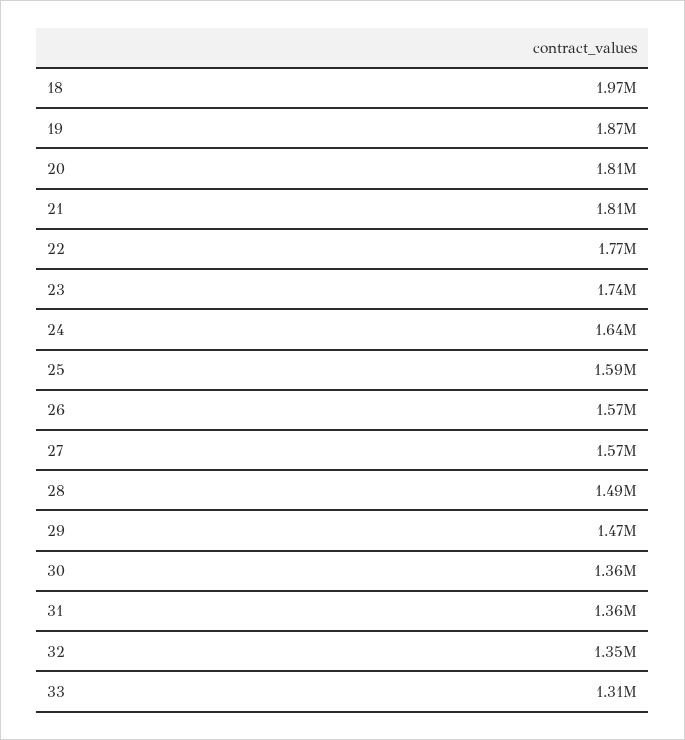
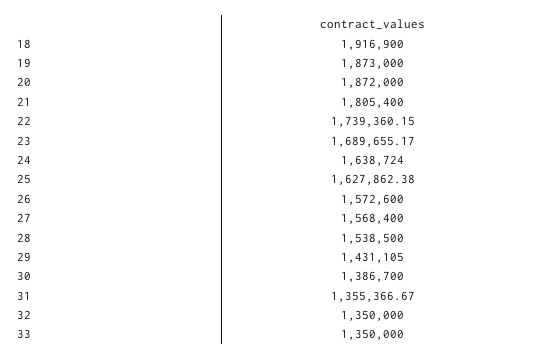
  {
-   "18": 1970000,
+   "18": 1916900,
    "19": 1873000,
-   "20": 1810000,
+   "20": 1872000,
    "21": 1805400,
-   "22": 1770000,
+   "22": 1739360.15,
-   "23": 1740000,
+   "23": 1689655.17,
    "24": 1638724,
-   "25": 1590000,
+   "25": 1627862.38,
    "26": 1572600,
    "27": 1568400,
-   "28": 1490000,
+   "28": 1538500,
-   "29": 1470000,
+   "29": 1431105,
-   "30": 1360000,
+   "30": 1386700,
    "31": 1355366.67,
    "32": 1350000,
-   "33": 1310000
+   "33": 1350000
  }

